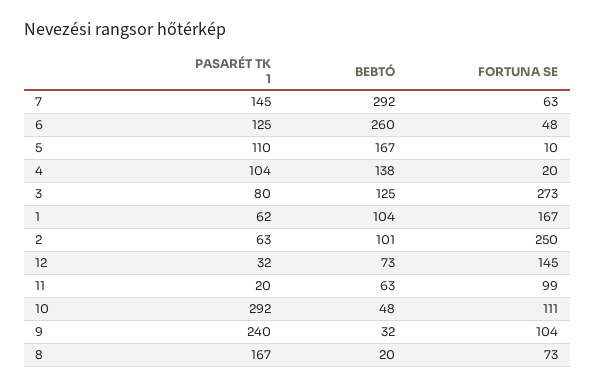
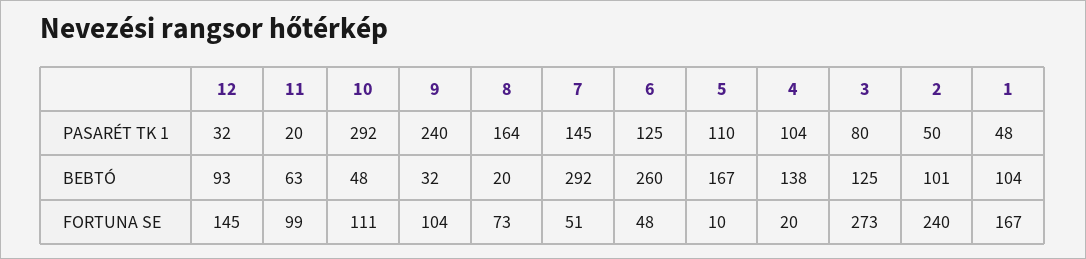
  {
    "PASARÉT TK 1": {
      "7": 145,
      "6": 125,
      "5": 110,
      "4": 104,
      "3": 80,
-     "1": 62,
+     "1": 48,
-     "2": 63,
+     "2": 50,
      "12": 32,
      "11": 20,
      "10": 292,
      "9": 240,
-     "8": 167
+     "8": 164
    },
    "BEBTÓ": {
      "7": 292,
      "6": 260,
      "5": 167,
      "4": 138,
      "3": 125,
      "1": 104,
      "2": 101,
-     "12": 73,
+     "12": 93,
      "11": 63,
      "10": 48,
      "9": 32,
      "8": 20
    },
    "FORTUNA SE": {
-     "7": 63,
+     "7": 51,
      "6": 48,
      "5": 10,
      "4": 20,
      "3": 273,
      "1": 167,
-     "2": 250,
+     "2": 240,
      "12": 145,
      "11": 99,
      "10": 111,
      "9": 104,
      "8": 73
    }
  }

